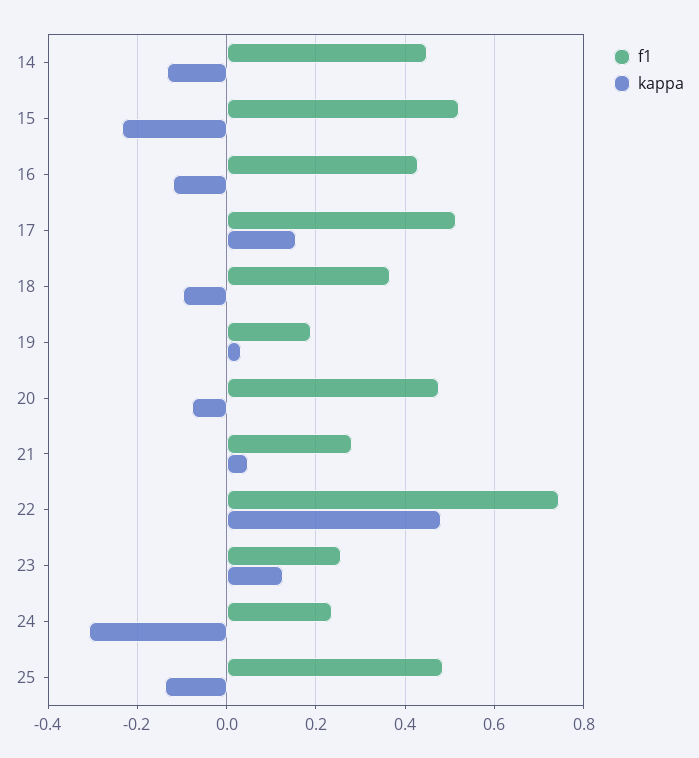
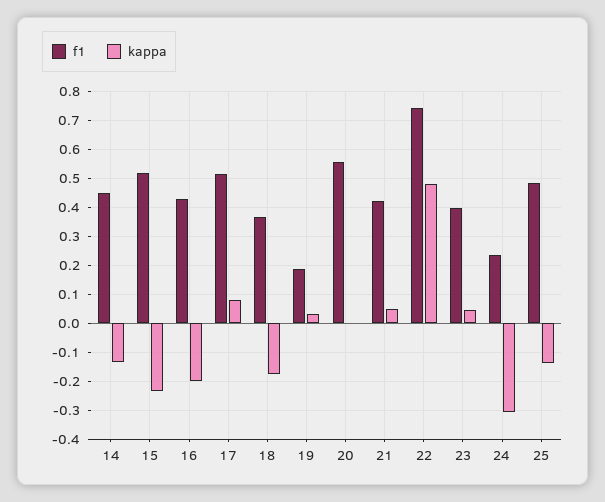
  {
    "f1": {
      "14": 0.44,
      "15": 0.52,
      "16": 0.42,
      "17": 0.52,
      "18": 0.36,
      "19": 0.18,
-     "20": 0.48,
+     "20": 0.55,
-     "21": 0.28,
+     "21": 0.425,
      "22": 0.74,
-     "23": 0.26,
+     "23": 0.4,
      "24": 0.24,
      "25": 0.48
    },
    "kappa": {
      "14": -0.14,
      "15": -0.24,
-     "16": -0.12,
+     "16": -0.2,
-     "17": 0.16,
+     "17": 0.075,
-     "18": -0.1,
+     "18": -0.175,
      "19": 0.04,
-     "20": -0.08,
+     "20": 0,
      "21": 0.04,
      "22": 0.48,
-     "23": 0.12,
+     "23": 0.05,
      "24": -0.3,
      "25": -0.14
    }
  }

